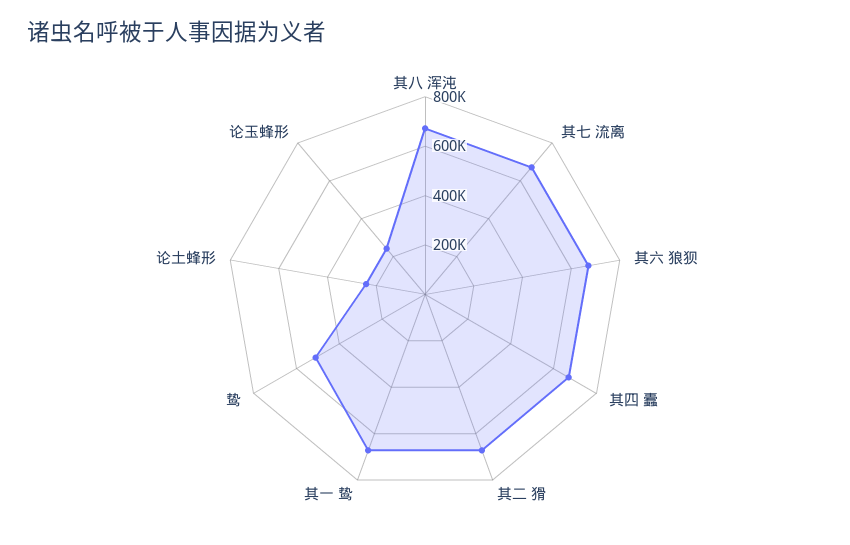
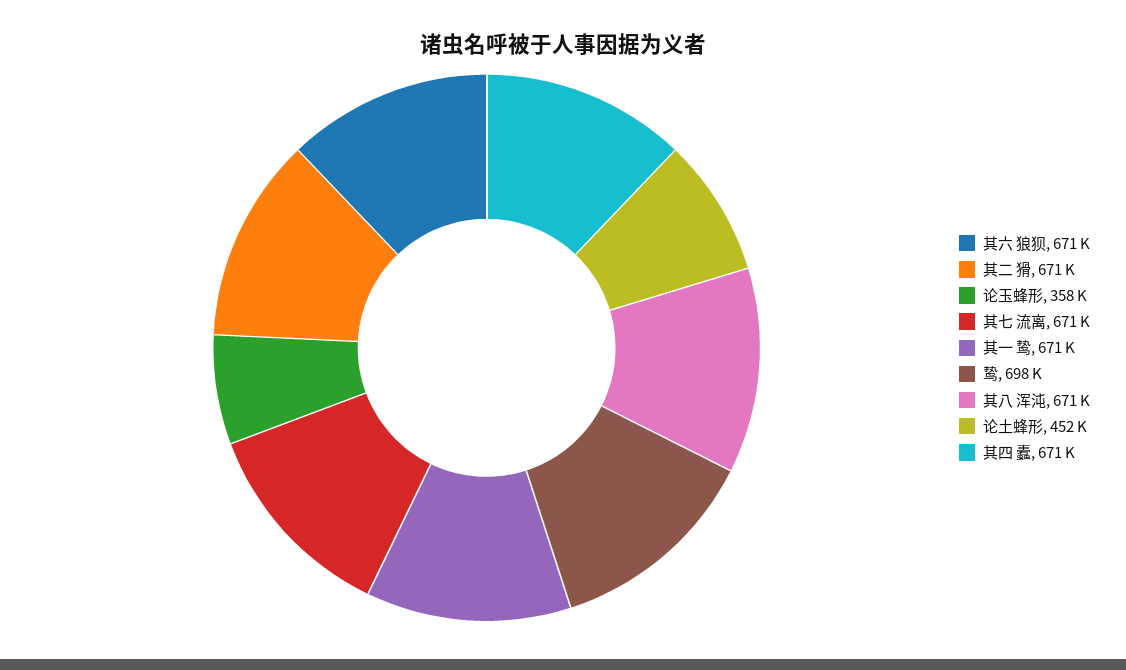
  {
    "其八 浑沌": 671000,
    "其七 流离": 671000,
    "其六 狼狈": 671000,
    "其四 蠹": 671000,
    "其二 猾": 671000,
    "其一 鸷": 671000,
-   "鸷": 500000,
+   "鸷": 698000,
-   "论土蜂形": 250000,
+   "论土蜂形": 452000,
-   "论玉蜂形": 250000
+   "论玉蜂形": 358000
  }

